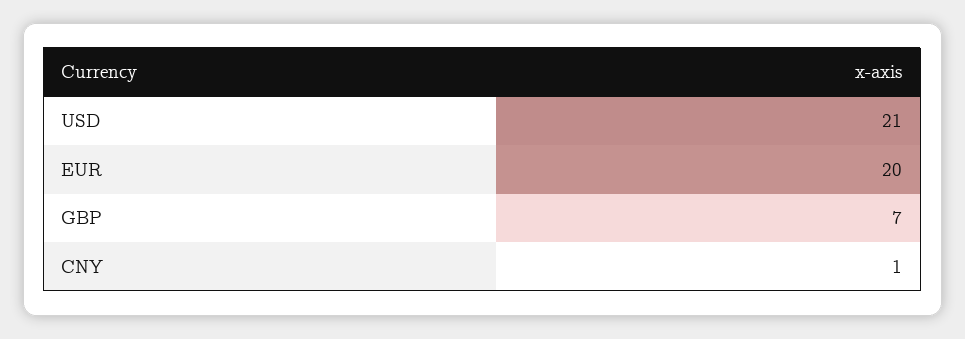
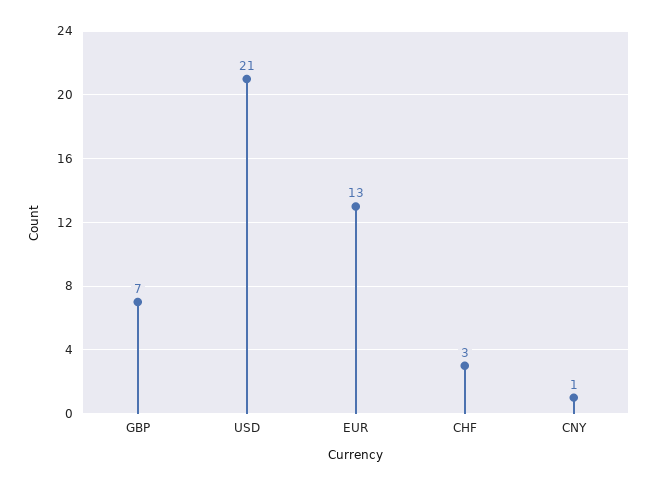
  {
    "USD": 21,
-   "EUR": 20,
+   "EUR": 13,
    "GBP": 7,
-   "CNY": 1
+   "CNY": 1,
+   "CHF": 3
  }

